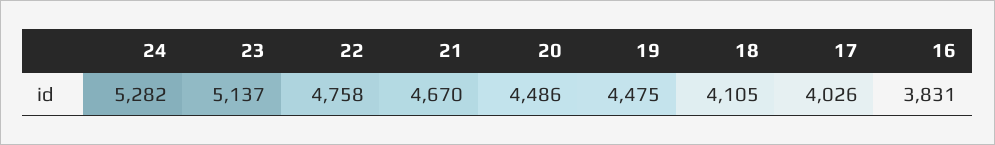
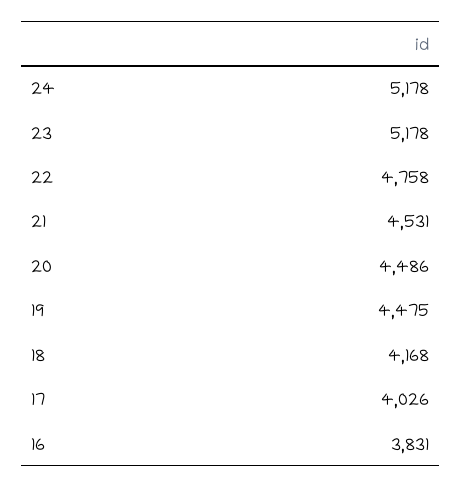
  {
-   "24": 5282,
+   "24": 5178,
-   "23": 5137,
+   "23": 5178,
    "22": 4758,
-   "21": 4670,
+   "21": 4531,
    "20": 4486,
    "19": 4475,
-   "18": 4105,
+   "18": 4168,
    "17": 4026,
    "16": 3831
  }

